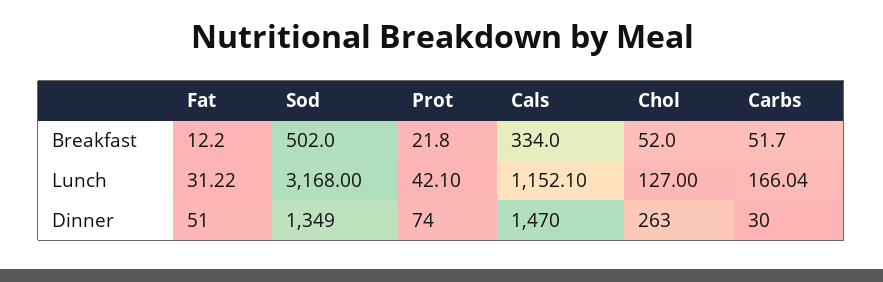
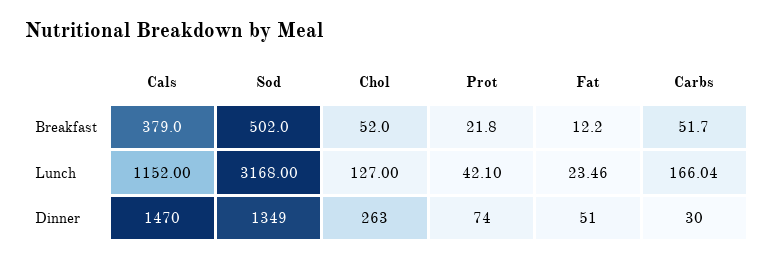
  {
    "Fat": {
      "Breakfast": 12.2,
-     "Lunch": 31.22,
+     "Lunch": 23.46,
      "Dinner": 51
    },
    "Sod": {
      "Breakfast": 502,
      "Lunch": 3168,
      "Dinner": 1349
    },
    "Prot": {
      "Breakfast": 21.8,
      "Lunch": 42.1,
      "Dinner": 74
    },
    "Cals": {
-     "Breakfast": 334,
+     "Breakfast": 379,
-     "Lunch": 1152.1,
+     "Lunch": 1152,
      "Dinner": 1470
    },
    "Chol": {
      "Breakfast": 52,
      "Lunch": 127,
      "Dinner": 263
    },
    "Carbs": {
      "Breakfast": 51.7,
      "Lunch": 166.04,
      "Dinner": 30
    }
  }

